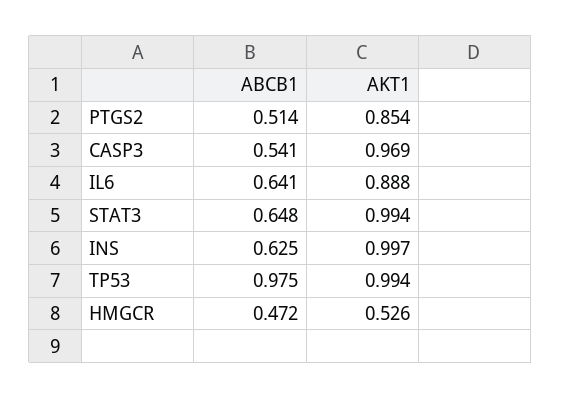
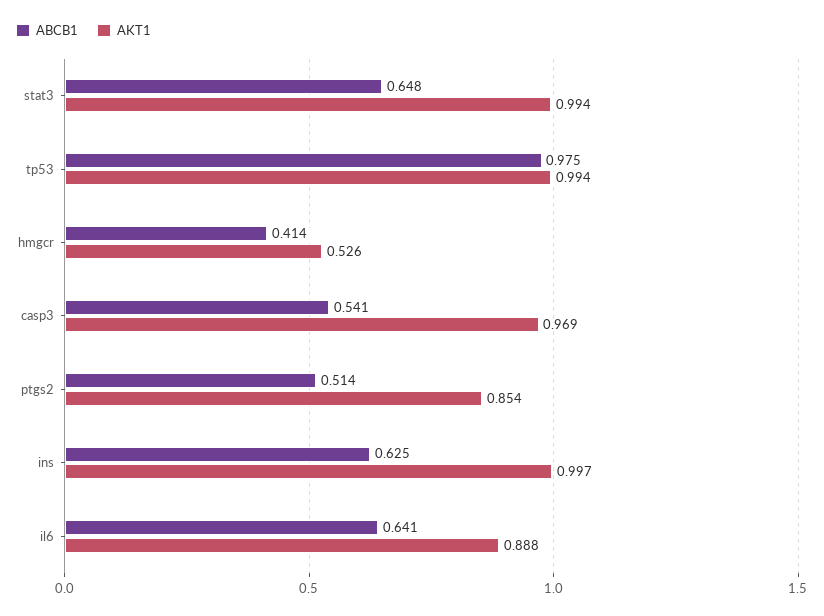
  {
    "ABCB1": {
      "PTGS2": 0.514,
      "CASP3": 0.541,
      "IL6": 0.641,
      "STAT3": 0.648,
      "INS": 0.625,
      "TP53": 0.975,
-     "HMGCR": 0.472
+     "HMGCR": 0.414
    },
    "AKT1": {
      "PTGS2": 0.854,
      "CASP3": 0.969,
      "IL6": 0.888,
      "STAT3": 0.994,
      "INS": 0.997,
      "TP53": 0.994,
      "HMGCR": 0.526
    }
  }

